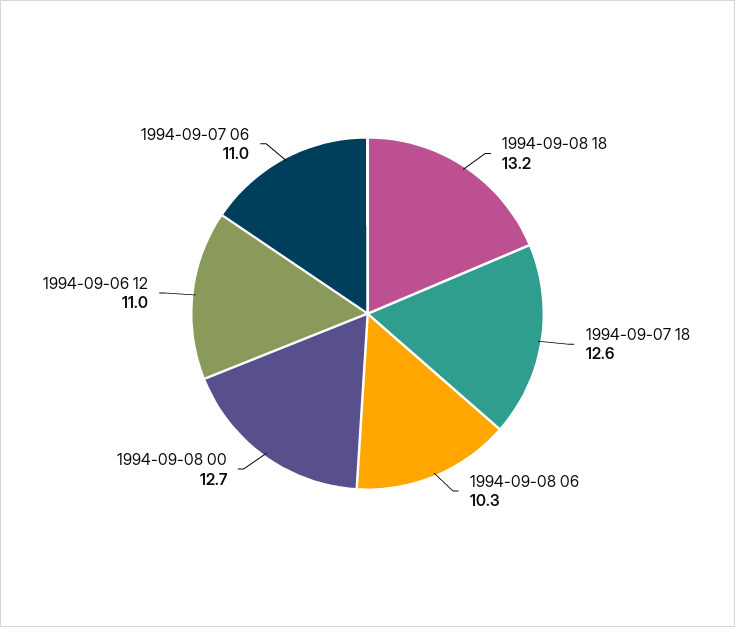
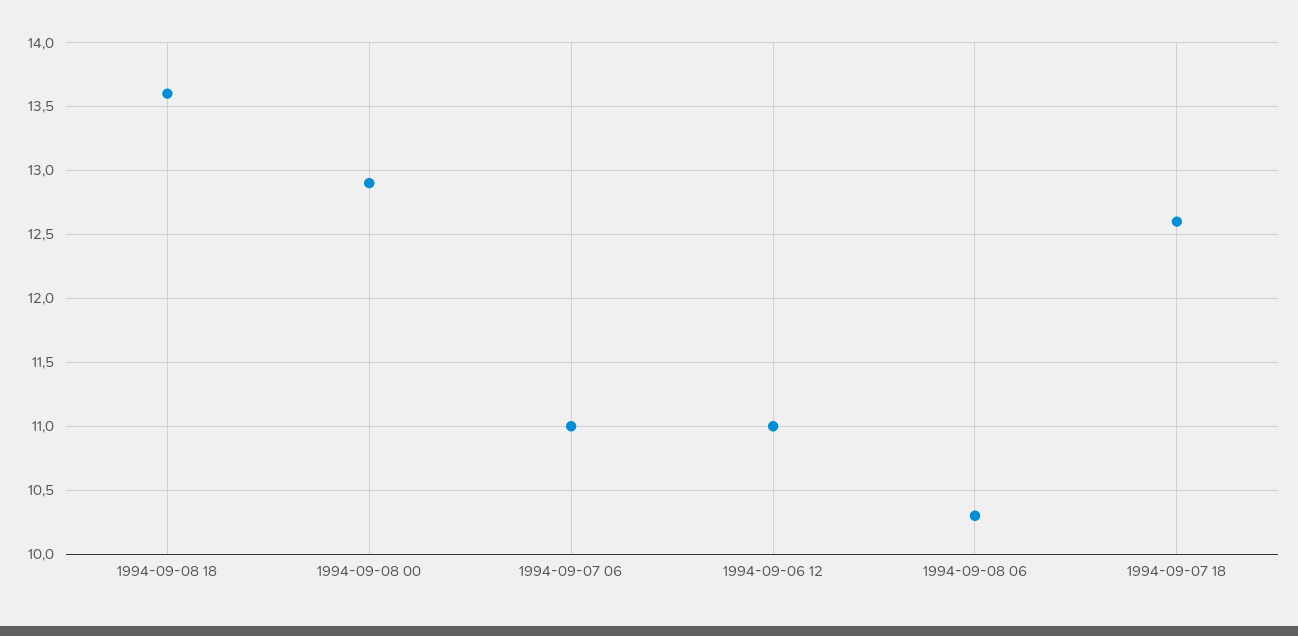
  {
-   "1994-09-08 18": 13.2,
+   "1994-09-08 18": 13.6,
    "1994-09-07 18": 12.6,
    "1994-09-08 06": 10.3,
-   "1994-09-08 00": 12.7,
+   "1994-09-08 00": 12.9,
    "1994-09-06 12": 11,
    "1994-09-07 06": 11
  }

